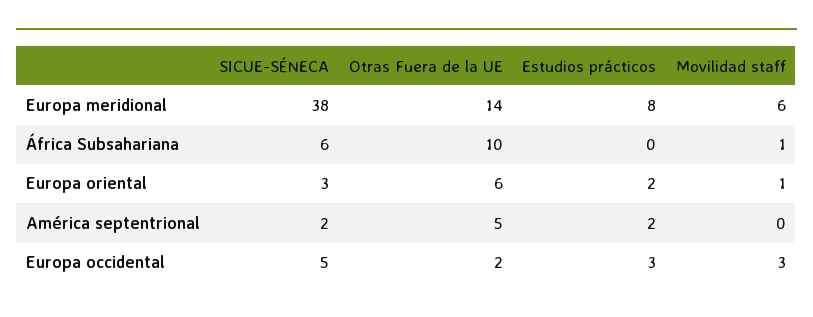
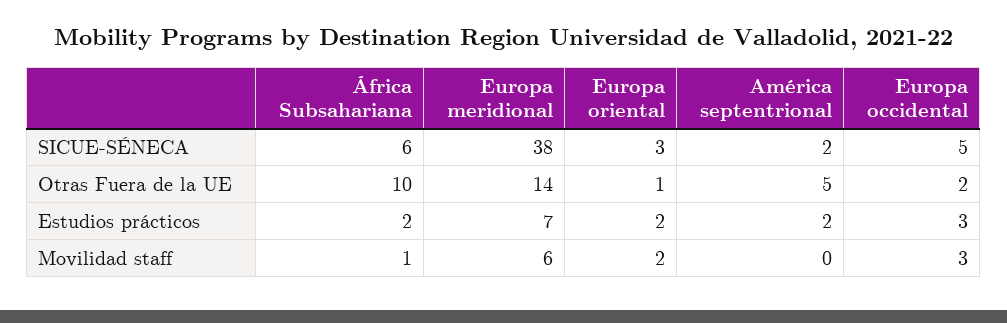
  {
    "SICUE-SÉNECA": {
      "Europa meridional": 38,
      "África Subsahariana": 6,
      "Europa oriental": 3,
      "América septentrional": 2,
      "Europa occidental": 5
    },
    "Otras Fuera de la UE": {
      "Europa meridional": 14,
      "África Subsahariana": 10,
-     "Europa oriental": 6,
+     "Europa oriental": 1,
      "América septentrional": 5,
      "Europa occidental": 2
    },
    "Estudios prácticos": {
-     "Europa meridional": 8,
+     "Europa meridional": 7,
-     "África Subsahariana": 0,
+     "África Subsahariana": 2,
      "Europa oriental": 2,
      "América septentrional": 2,
      "Europa occidental": 3
    },
    "Movilidad staff": {
      "Europa meridional": 6,
      "África Subsahariana": 1,
-     "Europa oriental": 1,
+     "Europa oriental": 2,
      "América septentrional": 0,
      "Europa occidental": 3
    }
  }

